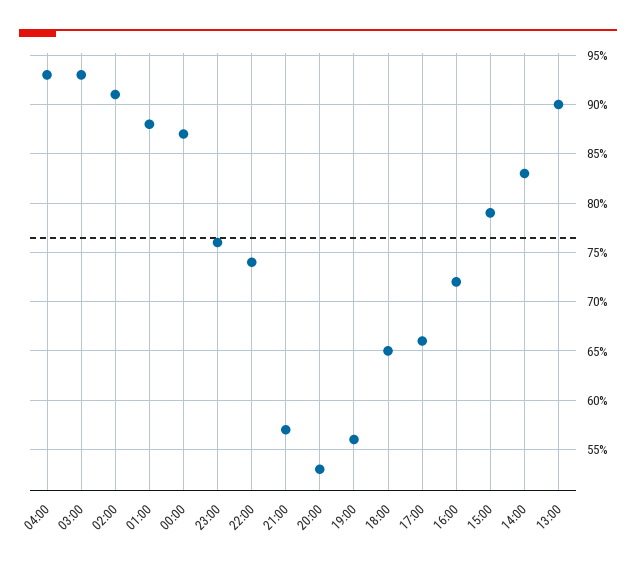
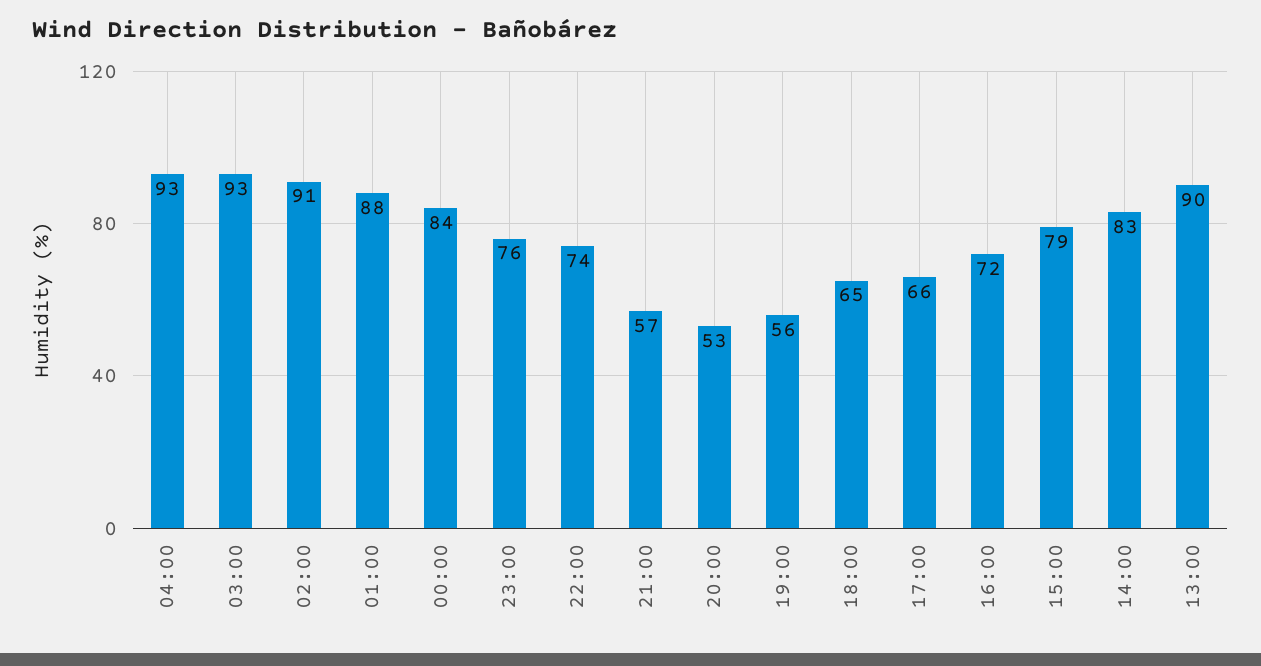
  {
    "04:00": 93,
    "03:00": 93,
    "02:00": 91,
    "01:00": 88,
-   "00:00": 87,
+   "00:00": 84,
    "23:00": 76,
    "22:00": 74,
    "21:00": 57,
    "20:00": 53,
    "19:00": 56,
    "18:00": 65,
    "17:00": 66,
    "16:00": 72,
    "15:00": 79,
    "14:00": 83,
    "13:00": 90
  }

